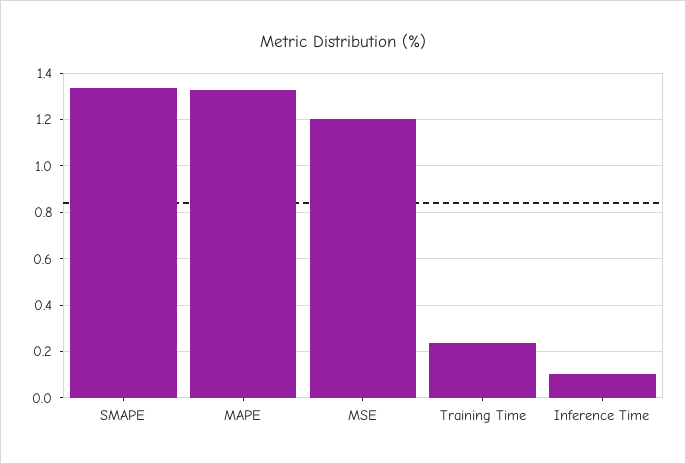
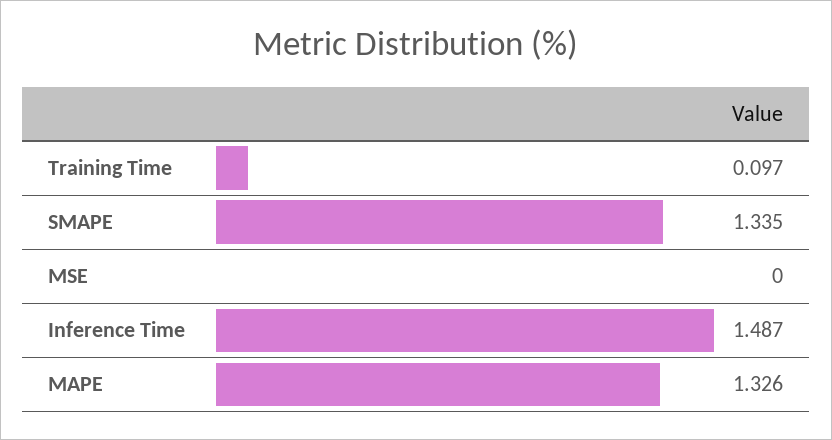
  {
    "SMAPE": 1.335,
    "MAPE": 1.326,
-   "MSE": 1.2,
+   "MSE": 0,
-   "Training Time": 0.25,
+   "Training Time": 0.097,
-   "Inference Time": 0.1
+   "Inference Time": 1.487
  }

